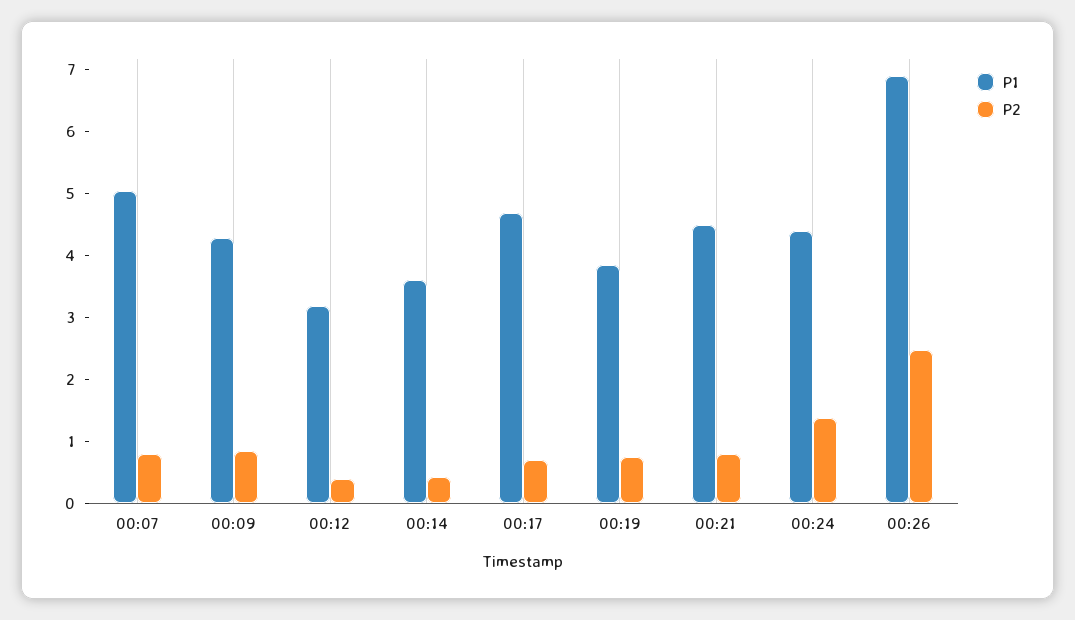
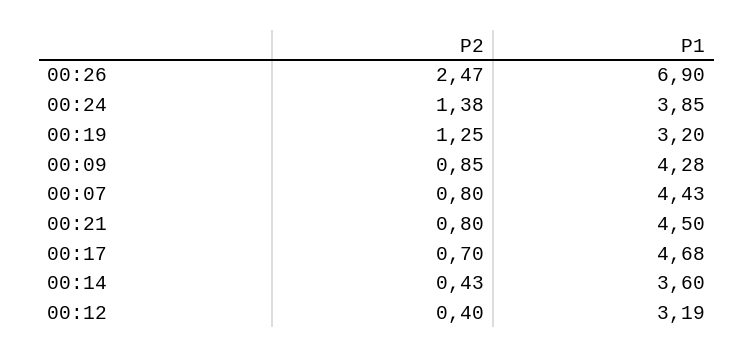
  {
    "P1": {
-     "00:07": 5,
+     "00:07": 4.43,
      "00:09": 4.28,
      "00:12": 3.19,
      "00:14": 3.6,
      "00:17": 4.68,
-     "00:19": 3.8,
+     "00:19": 3.2,
      "00:21": 4.5,
-     "00:24": 4.4,
+     "00:24": 3.85,
      "00:26": 6.9
    },
    "P2": {
      "00:07": 0.8,
      "00:09": 0.85,
      "00:12": 0.4,
      "00:14": 0.43,
      "00:17": 0.7,
-     "00:19": 0.8,
+     "00:19": 1.25,
      "00:21": 0.8,
      "00:24": 1.38,
      "00:26": 2.47
    }
  }

